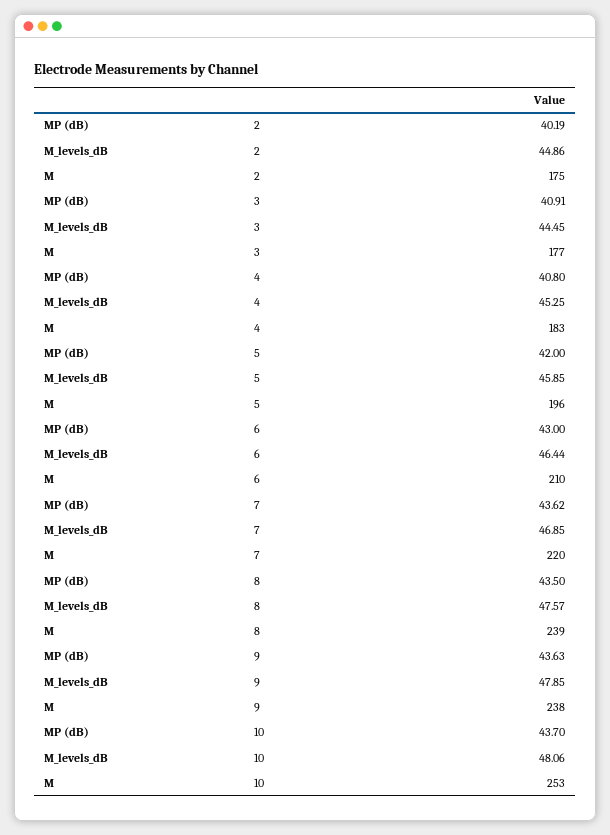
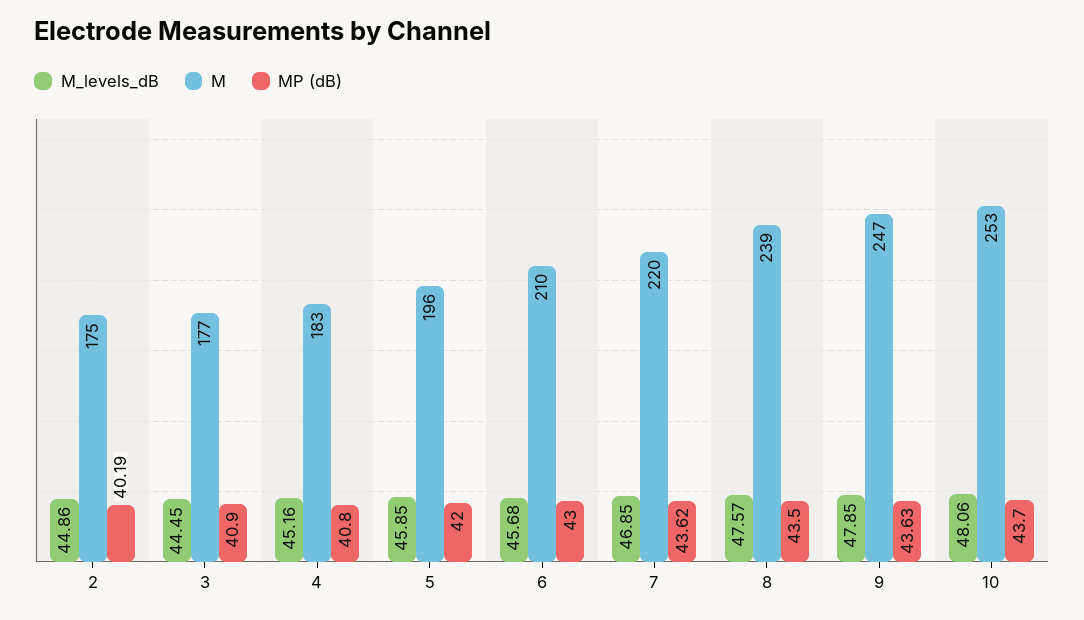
  {
    "MP (dB)": {
      "2": 40.19,
-     "3": 40.91,
+     "3": 40.9,
      "4": 40.8,
      "5": 42,
      "6": 43,
      "7": 43.62,
      "8": 43.5,
      "9": 43.63,
      "10": 43.7
    },
    "M_levels_dB": {
      "2": 44.86,
      "3": 44.45,
-     "4": 45.25,
+     "4": 45.16,
      "5": 45.85,
-     "6": 46.44,
+     "6": 45.68,
      "7": 46.85,
      "8": 47.57,
      "9": 47.85,
      "10": 48.06
    },
    "M": {
      "2": 175,
      "3": 177,
      "4": 183,
      "5": 196,
      "6": 210,
      "7": 220,
      "8": 239,
-     "9": 238,
+     "9": 247,
      "10": 253
    }
  }

